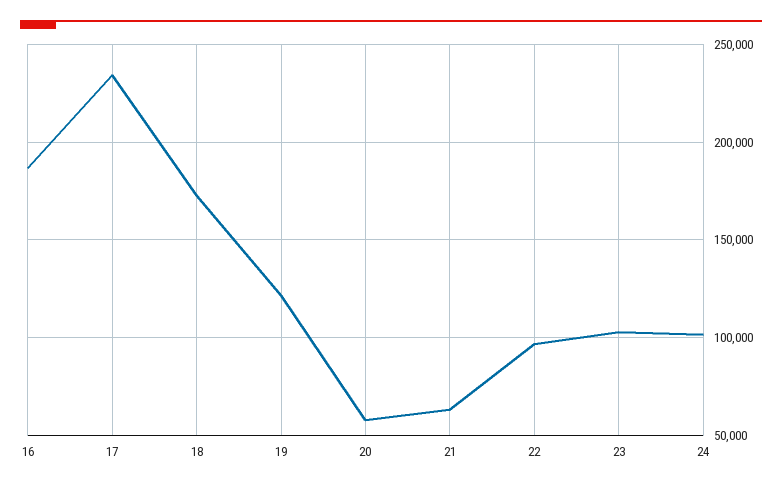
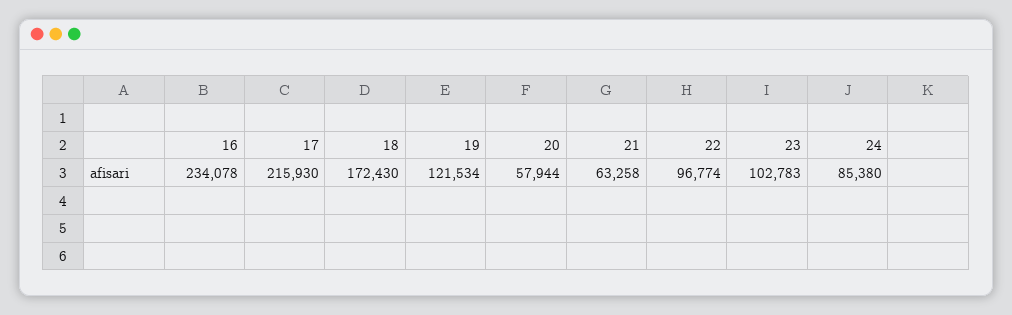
  {
-   "16": 185000,
+   "16": 234078,
-   "17": 235000,
+   "17": 215930,
    "18": 172430,
    "19": 121534,
    "20": 57944,
    "21": 63258,
    "22": 96774,
    "23": 102783,
-   "24": 100000
+   "24": 85380
  }

